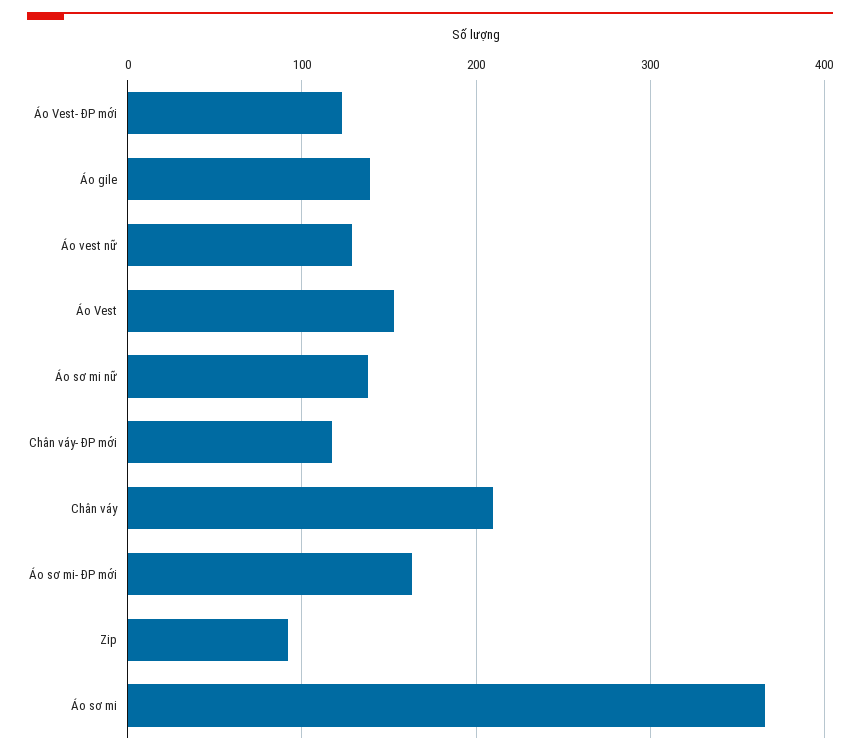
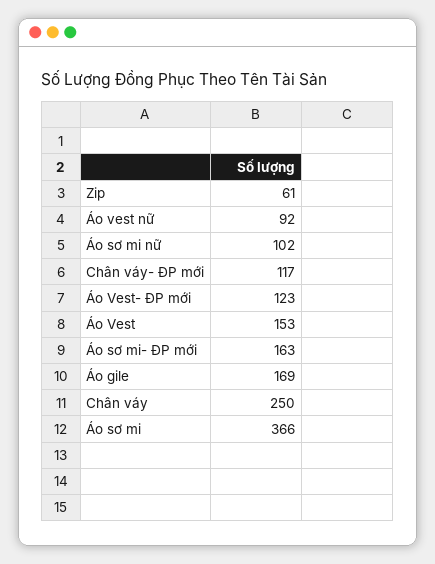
  {
    "Áo Vest- ĐP mới": 123,
-   "Áo gile": 140,
+   "Áo gile": 169,
-   "Áo vest nữ": 130,
+   "Áo vest nữ": 92,
    "Áo Vest": 153,
-   "Áo sơ mi nữ": 140,
+   "Áo sơ mi nữ": 102,
    "Chân váy- ĐP mới": 117,
-   "Chân váy": 210,
+   "Chân váy": 250,
    "Áo sơ mi- ĐP mới": 163,
-   "Zip": 90,
+   "Zip": 61,
    "Áo sơ mi": 366
  }

